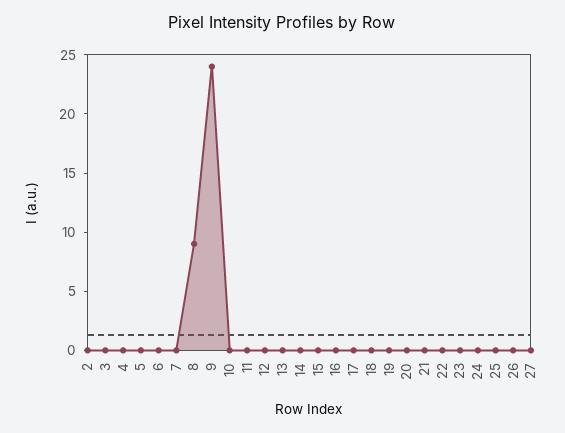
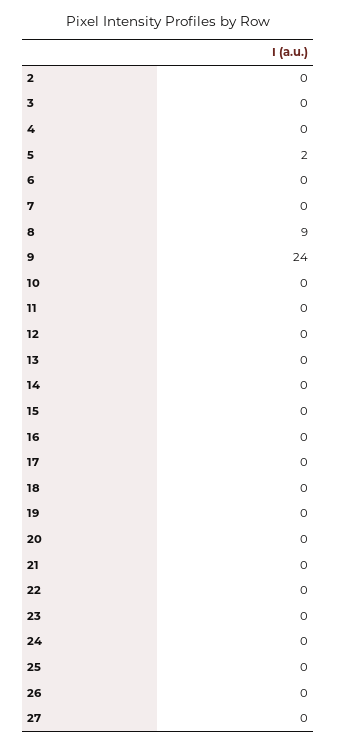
  {
    "2": 0,
    "3": 0,
    "4": 0,
-   "5": 0,
+   "5": 2,
    "6": 0,
    "7": 0,
    "8": 9,
    "9": 24,
    "10": 0,
    "11": 0,
    "12": 0,
    "13": 0,
    "14": 0,
    "15": 0,
    "16": 0,
    "17": 0,
    "18": 0,
    "19": 0,
    "20": 0,
    "21": 0,
    "22": 0,
    "23": 0,
    "24": 0,
    "25": 0,
    "26": 0,
    "27": 0
  }

